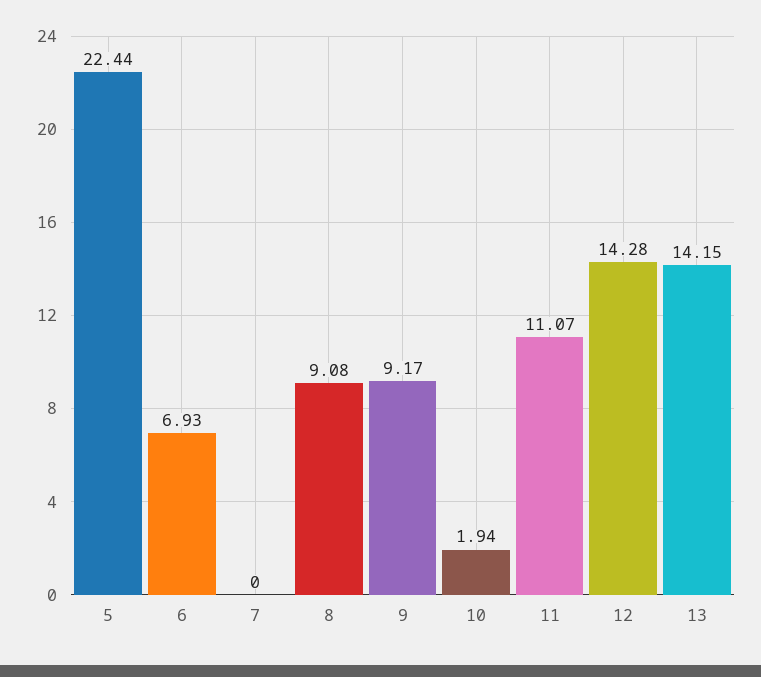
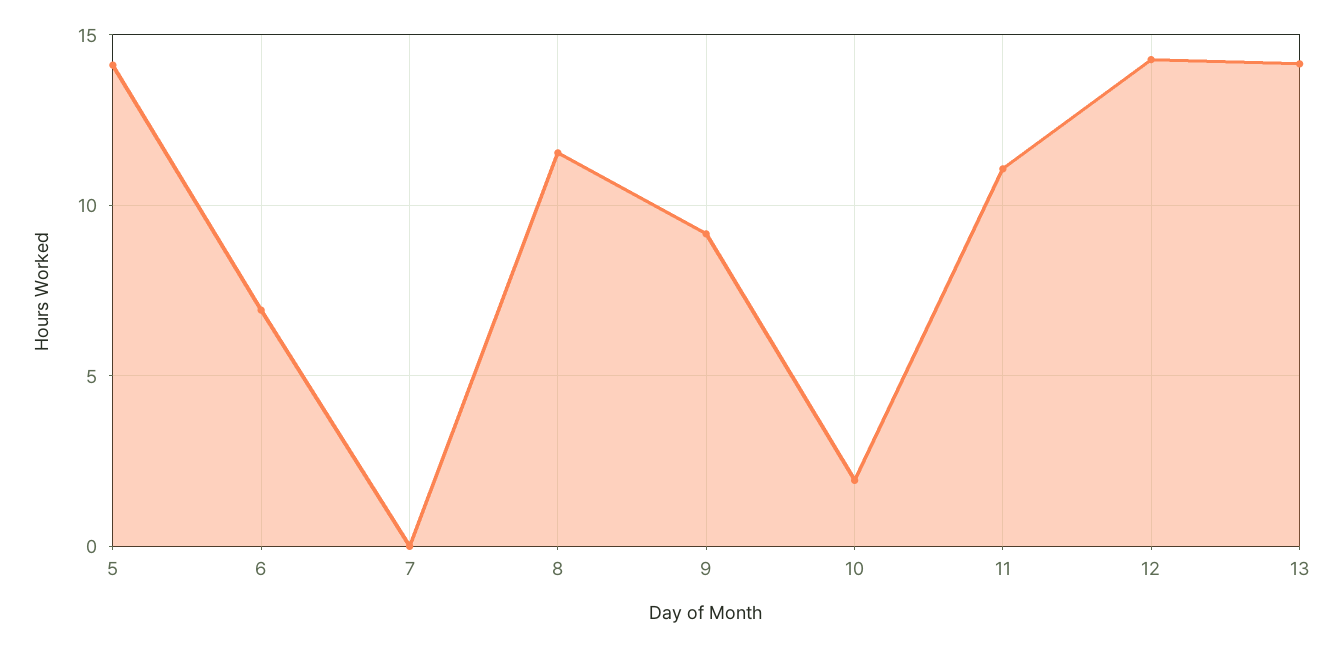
  {
-   "5": 22.44,
+   "5": 14,
    "6": 6.93,
    "7": 0,
-   "8": 9.08,
+   "8": 11.5,
    "9": 9.17,
    "10": 1.94,
    "11": 11.07,
    "12": 14.28,
    "13": 14.15
  }

